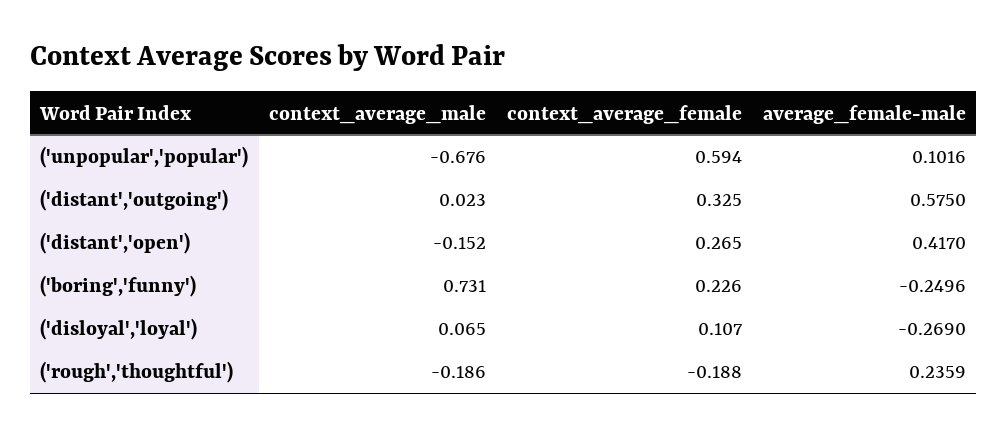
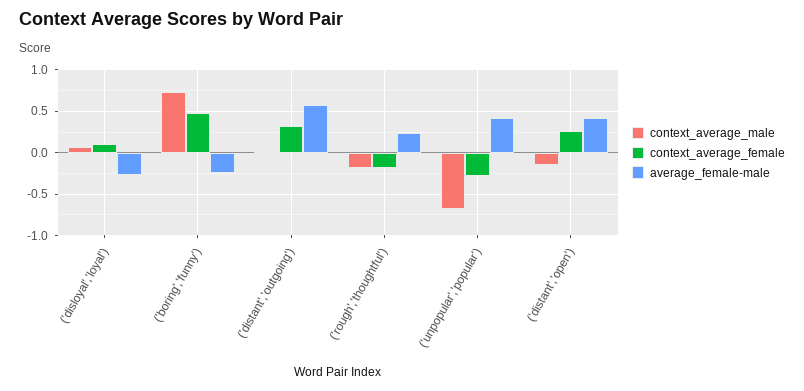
  {
    "context_average_male": {
      "('unpopular','popular')": -0.676,
      "('distant','outgoing')": 0.023,
      "('distant','open')": -0.152,
      "('boring','funny')": 0.731,
      "('disloyal','loyal')": 0.065,
      "('rough','thoughtful')": -0.186
    },
    "context_average_female": {
-     "('unpopular','popular')": 0.594,
+     "('unpopular','popular')": -0.3,
      "('distant','outgoing')": 0.325,
      "('distant','open')": 0.265,
-     "('boring','funny')": 0.226,
+     "('boring','funny')": 0.5,
      "('disloyal','loyal')": 0.107,
      "('rough','thoughtful')": -0.188
    },
    "average_female-male": {
-     "('unpopular','popular')": 0.1016,
+     "('unpopular','popular')": 0.4,
      "('distant','outgoing')": 0.575,
      "('distant','open')": 0.417,
      "('boring','funny')": -0.2496,
      "('disloyal','loyal')": -0.269,
      "('rough','thoughtful')": 0.2359
    }
  }

